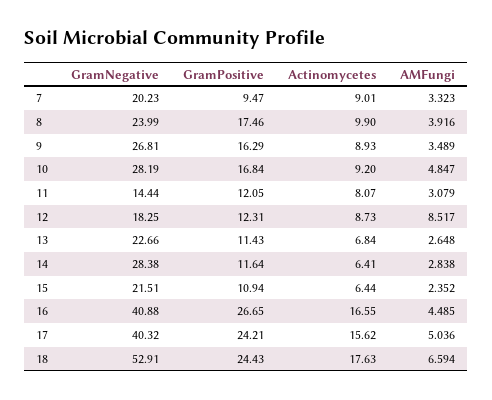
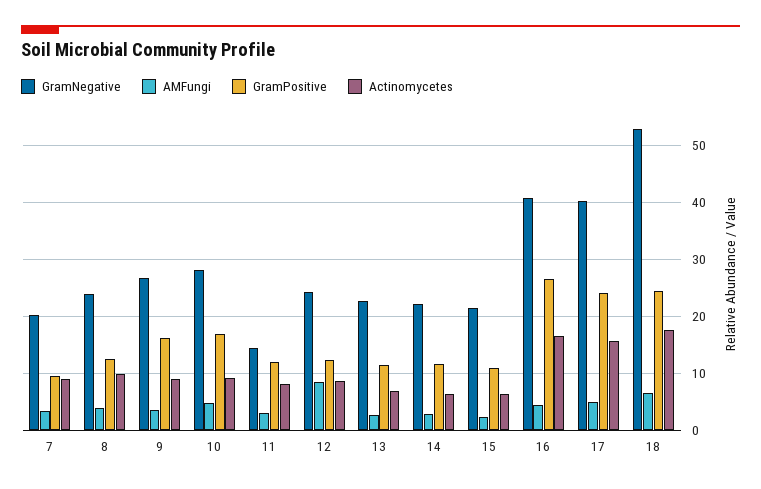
  {
    "GramNegative": {
      "7": 20.23,
      "8": 23.99,
      "9": 26.81,
      "10": 28.19,
      "11": 14.44,
-     "12": 18.25,
+     "12": 24,
      "13": 22.66,
-     "14": 28.38,
+     "14": 22,
      "15": 21.51,
      "16": 40.88,
      "17": 40.32,
      "18": 52.91
    },
    "GramPositive": {
      "7": 9.47,
-     "8": 17.46,
+     "8": 12,
      "9": 16.29,
      "10": 16.84,
      "11": 12.05,
      "12": 12.31,
      "13": 11.43,
      "14": 11.64,
      "15": 10.94,
      "16": 26.65,
      "17": 24.21,
      "18": 24.43
    },
    "Actinomycetes": {
      "7": 9.01,
      "8": 9.9,
      "9": 8.93,
      "10": 9.2,
      "11": 8.07,
      "12": 8.73,
      "13": 6.84,
      "14": 6.41,
      "15": 6.44,
      "16": 16.55,
      "17": 15.62,
      "18": 17.63
    },
    "AMFungi": {
      "7": 3.323,
      "8": 3.916,
      "9": 3.489,
      "10": 4.847,
      "11": 3.079,
      "12": 8.517,
      "13": 2.648,
      "14": 2.838,
      "15": 2.352,
      "16": 4.485,
      "17": 5.036,
      "18": 6.594
    }
  }

